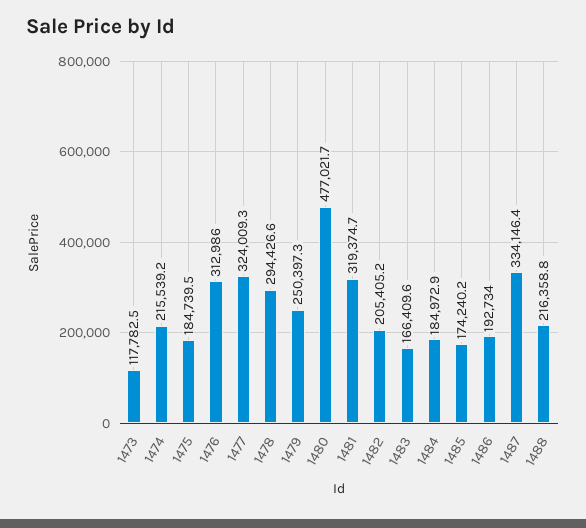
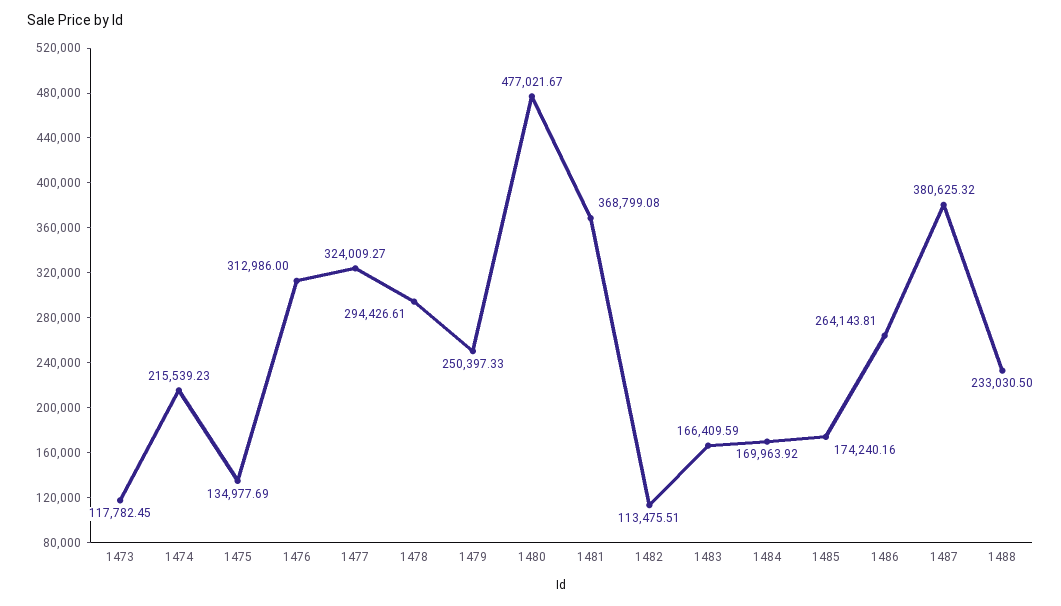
  {
    "1473": 117782.45,
    "1474": 215539.23,
-   "1475": 184739.5,
+   "1475": 134977.69,
    "1476": 312986,
    "1477": 324009.27,
    "1478": 294426.61,
    "1479": 250397.33,
    "1480": 477021.67,
-   "1481": 319374.7,
+   "1481": 368799.08,
-   "1482": 205405.2,
+   "1482": 113475.51,
    "1483": 166409.59,
-   "1484": 184972.9,
+   "1484": 169963.92,
    "1485": 174240.16,
-   "1486": 192734,
+   "1486": 264143.81,
-   "1487": 334146.4,
+   "1487": 380625.32,
-   "1488": 216358.8
+   "1488": 233030.5
  }

